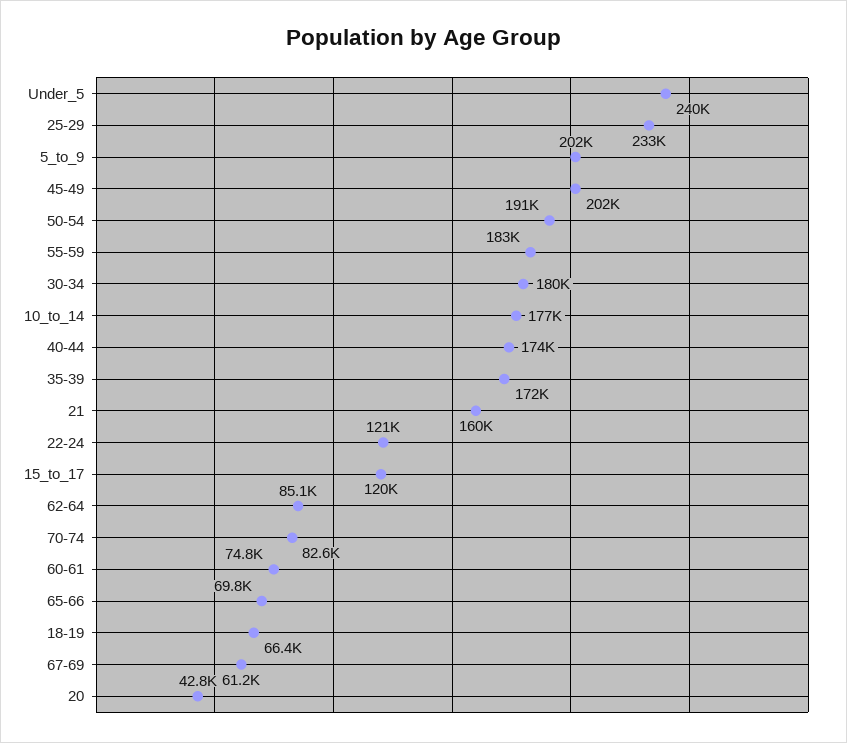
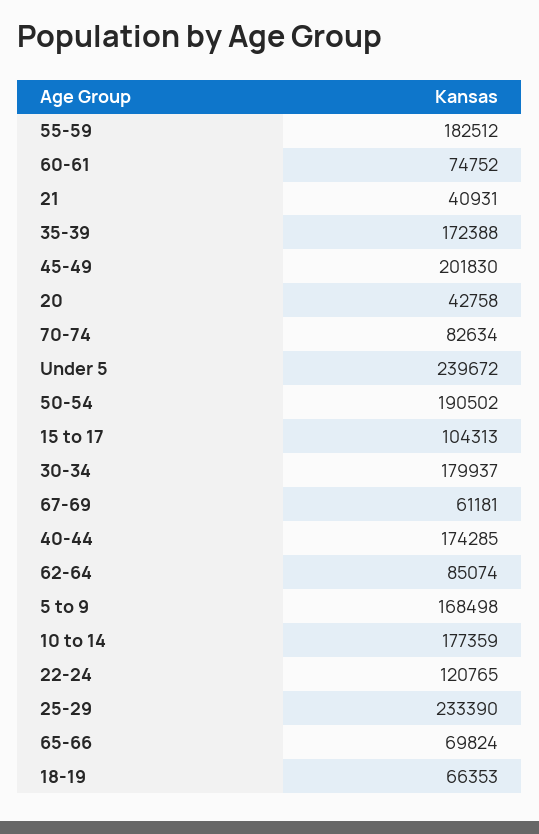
  {
    "Under_5": 239672,
    "25-29": 233390,
-   "5_to_9": 202000,
+   "5_to_9": 168498,
    "45-49": 201830,
    "50-54": 190502,
    "55-59": 182512,
    "30-34": 179937,
    "10_to_14": 177359,
    "40-44": 174285,
    "35-39": 172388,
-   "21": 160000,
+   "21": 40931,
    "22-24": 120765,
-   "15_to_17": 120000,
+   "15_to_17": 104313,
    "62-64": 85074,
    "70-74": 82634,
    "60-61": 74752,
    "65-66": 69824,
    "18-19": 66353,
    "67-69": 61181,
    "20": 42758
  }

